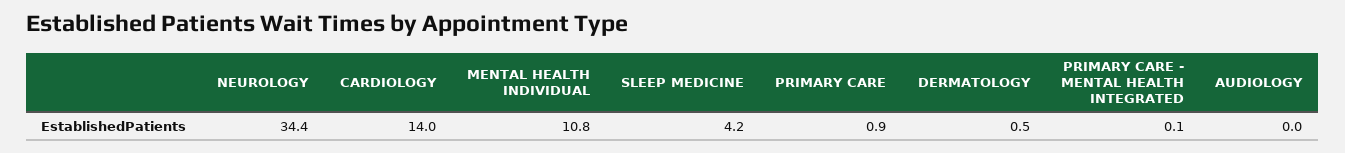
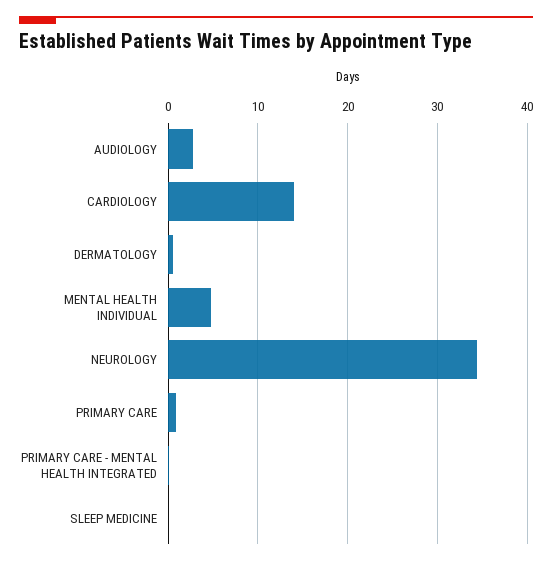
  {
    "NEUROLOGY": 34.4,
    "CARDIOLOGY": 14,
-   "MENTAL HEALTH INDIVIDUAL": 10.8,
+   "MENTAL HEALTH INDIVIDUAL": 5,
-   "SLEEP MEDICINE": 4.2,
+   "SLEEP MEDICINE": 0,
    "PRIMARY CARE": 0.9,
    "DERMATOLOGY": 0.5,
    "PRIMARY CARE - MENTAL HEALTH INTEGRATED": 0.1,
-   "AUDIOLOGY": 0
+   "AUDIOLOGY": 3
  }

